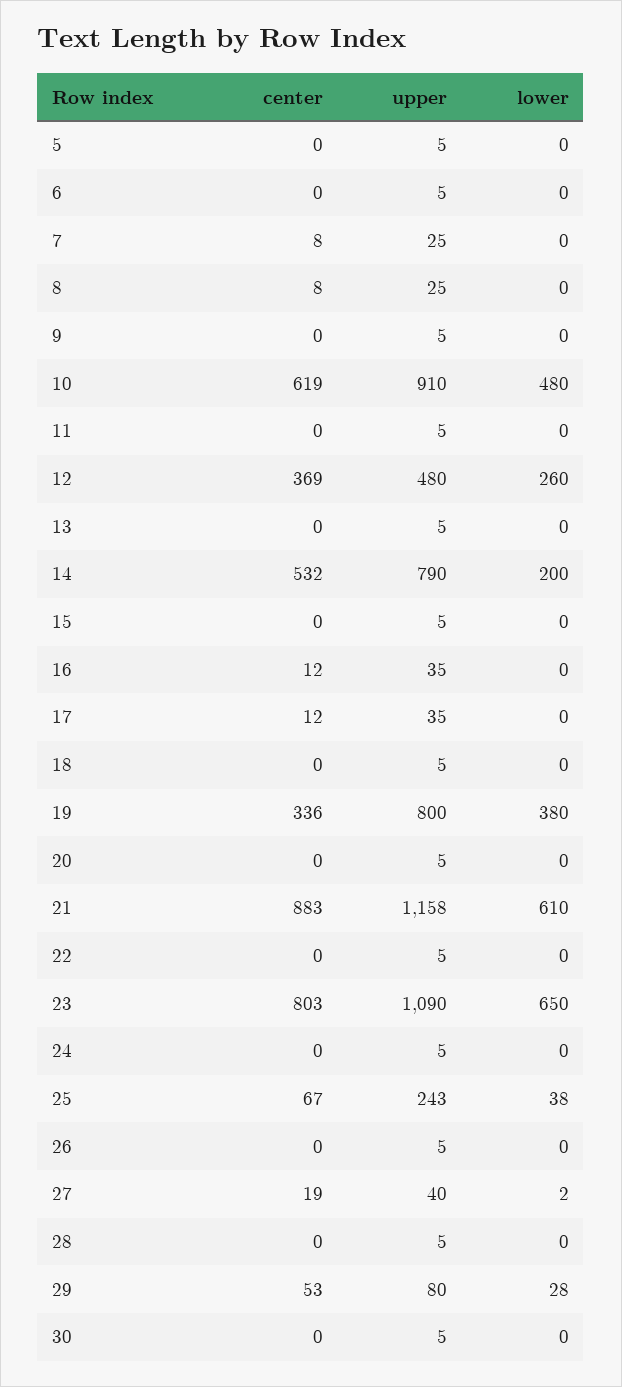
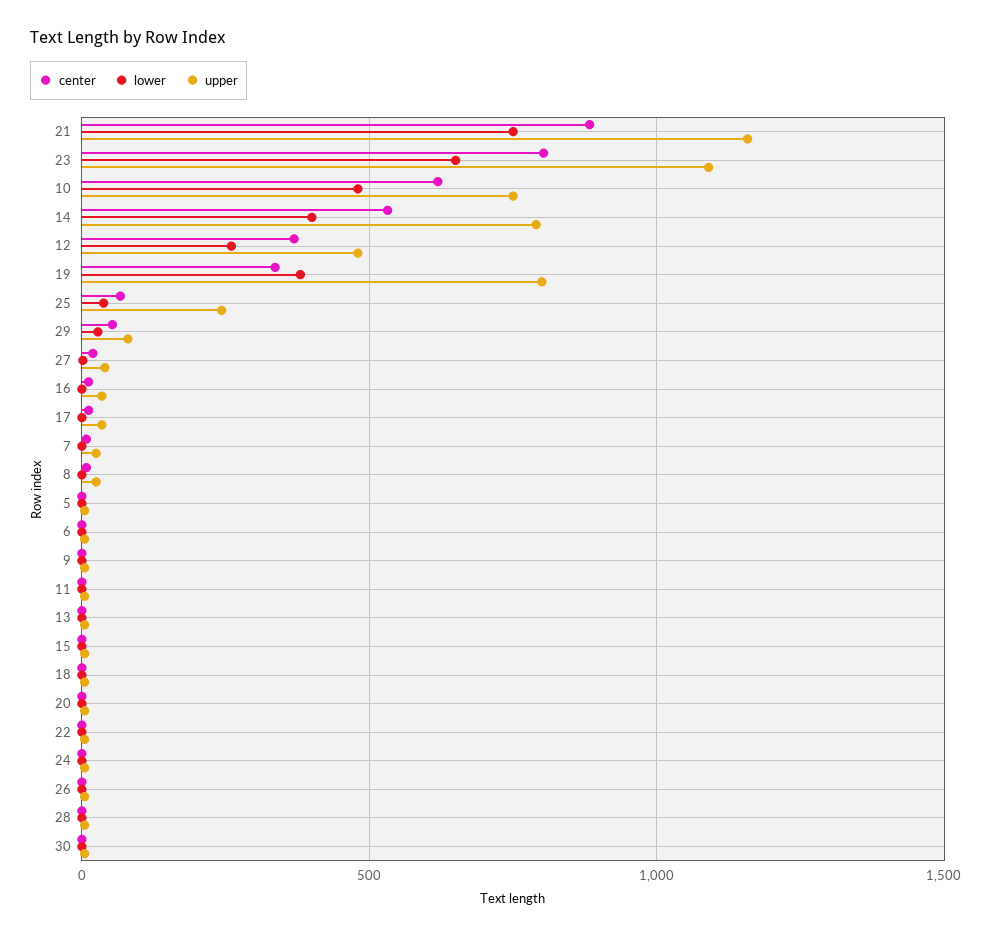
  {
    "center": {
      "5": 0,
      "6": 0,
      "7": 8,
      "8": 8,
      "9": 0,
      "10": 619,
      "11": 0,
      "12": 369,
      "13": 0,
      "14": 532,
      "15": 0,
      "16": 12,
      "17": 12,
      "18": 0,
      "19": 336,
      "20": 0,
      "21": 883,
      "22": 0,
      "23": 803,
      "24": 0,
      "25": 67,
      "26": 0,
      "27": 19,
      "28": 0,
      "29": 53,
      "30": 0
    },
    "upper": {
      "5": 5,
      "6": 5,
      "7": 25,
      "8": 25,
      "9": 5,
-     "10": 910,
+     "10": 750,
      "11": 5,
      "12": 480,
      "13": 5,
      "14": 790,
      "15": 5,
      "16": 35,
      "17": 35,
      "18": 5,
      "19": 800,
      "20": 5,
      "21": 1158,
      "22": 5,
      "23": 1090,
      "24": 5,
      "25": 243,
      "26": 5,
      "27": 40,
      "28": 5,
      "29": 80,
      "30": 5
    },
    "lower": {
      "5": 0,
      "6": 0,
      "7": 0,
      "8": 0,
      "9": 0,
      "10": 480,
      "11": 0,
      "12": 260,
      "13": 0,
-     "14": 200,
+     "14": 400,
      "15": 0,
      "16": 0,
      "17": 0,
      "18": 0,
      "19": 380,
      "20": 0,
-     "21": 610,
+     "21": 750,
      "22": 0,
      "23": 650,
      "24": 0,
      "25": 38,
      "26": 0,
      "27": 2,
      "28": 0,
      "29": 28,
      "30": 0
    }
  }

